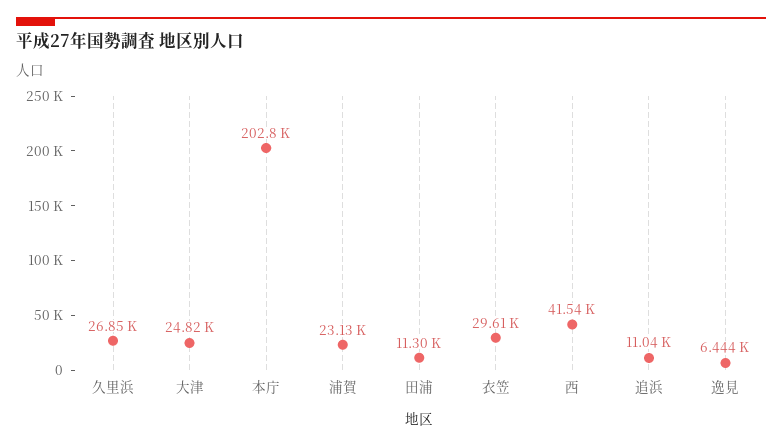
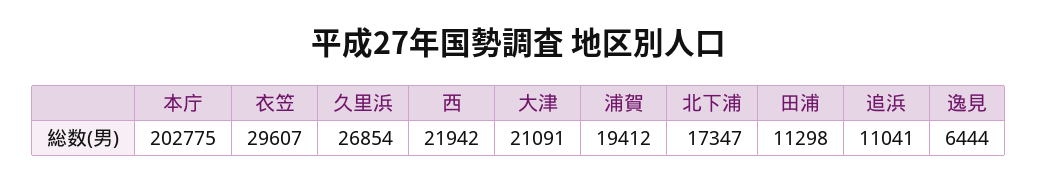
  {
    "久里浜": 26854,
-   "大津": 24820,
+   "大津": 21091,
    "本庁": 202775,
-   "浦賀": 23130,
+   "浦賀": 19412,
    "田浦": 11298,
    "衣笠": 29607,
-   "西": 41540,
+   "西": 21942,
    "追浜": 11041,
-   "逸見": 6444
+   "逸見": 6444,
+   "北下浦": 17347
  }

